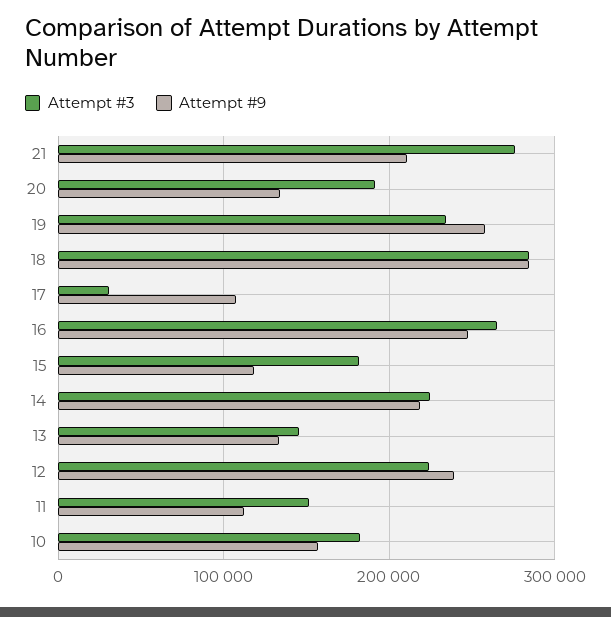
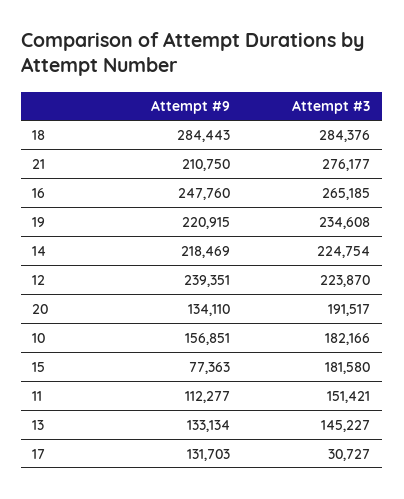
  {
    "Attempt #3": {
      "21": 276177,
      "20": 191517,
      "19": 234608,
      "18": 284376,
      "17": 30727,
      "16": 265185,
      "15": 181580,
      "14": 224754,
      "13": 145227,
      "12": 223870,
      "11": 151421,
      "10": 182166
    },
    "Attempt #9": {
      "21": 210750,
      "20": 134110,
-     "19": 260000,
+     "19": 220915,
      "18": 284443,
-     "17": 110000,
+     "17": 131703,
      "16": 247760,
-     "15": 120000,
+     "15": 77363,
      "14": 218469,
      "13": 133134,
      "12": 239351,
      "11": 112277,
      "10": 156851
    }
  }

